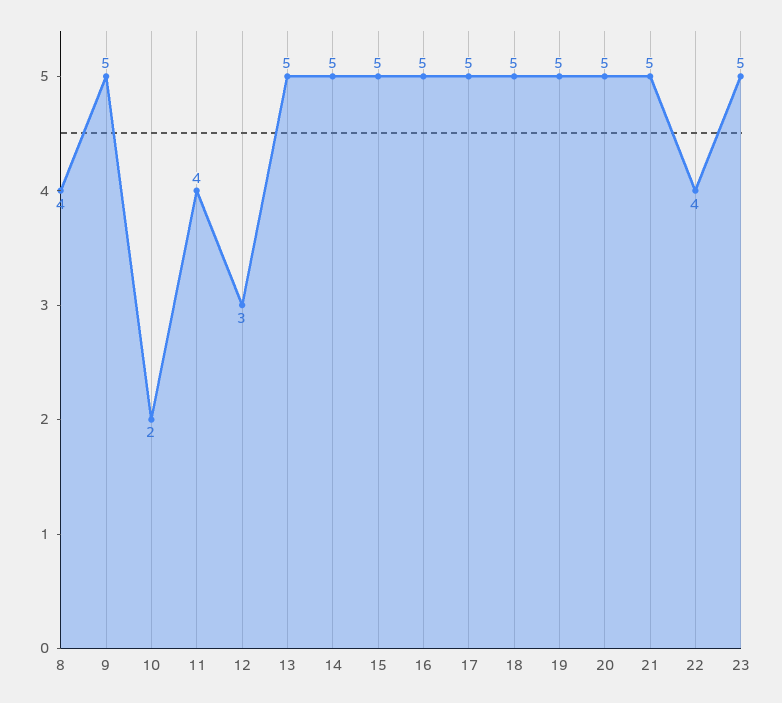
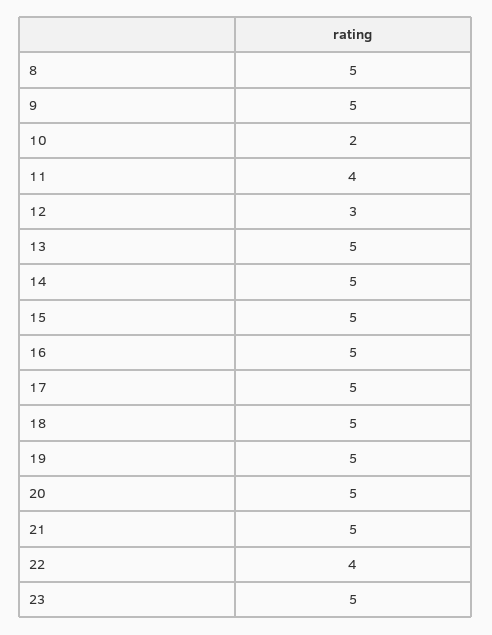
  {
-   "8": 4,
+   "8": 5,
    "9": 5,
    "10": 2,
    "11": 4,
    "12": 3,
    "13": 5,
    "14": 5,
    "15": 5,
    "16": 5,
    "17": 5,
    "18": 5,
    "19": 5,
    "20": 5,
    "21": 5,
    "22": 4,
    "23": 5
  }

